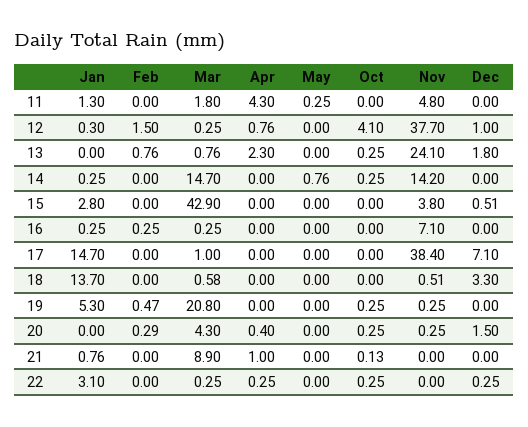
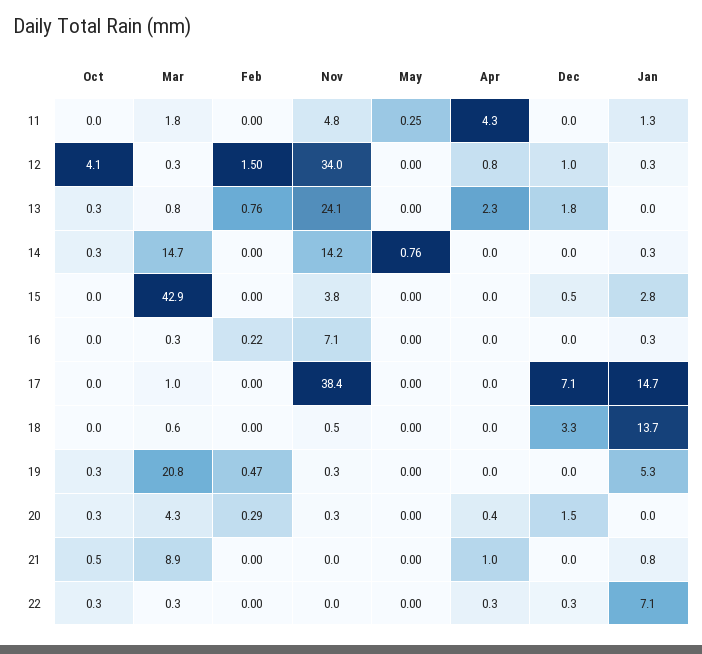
  {
    "Jan": {
      "11": 1.3,
      "12": 0.3,
      "13": 0,
      "14": 0.25,
      "15": 2.8,
      "16": 0.25,
      "17": 14.7,
      "18": 13.7,
      "19": 5.3,
      "20": 0,
      "21": 0.76,
-     "22": 3.1
+     "22": 7.1
    },
    "Feb": {
      "11": 0,
      "12": 1.5,
      "13": 0.76,
      "14": 0,
      "15": 0,
-     "16": 0.25,
+     "16": 0.22,
      "17": 0,
      "18": 0,
      "19": 0.47,
      "20": 0.29,
      "21": 0,
      "22": 0
    },
    "Mar": {
      "11": 1.8,
      "12": 0.25,
      "13": 0.76,
      "14": 14.7,
      "15": 42.9,
      "16": 0.25,
      "17": 1,
      "18": 0.58,
      "19": 20.8,
      "20": 4.3,
      "21": 8.9,
      "22": 0.25
    },
    "Apr": {
      "11": 4.3,
      "12": 0.76,
      "13": 2.3,
      "14": 0,
      "15": 0,
      "16": 0,
      "17": 0,
      "18": 0,
      "19": 0,
      "20": 0.4,
      "21": 1,
      "22": 0.25
    },
    "May": {
      "11": 0.25,
      "12": 0,
      "13": 0,
      "14": 0.76,
      "15": 0,
      "16": 0,
      "17": 0,
      "18": 0,
      "19": 0,
      "20": 0,
      "21": 0,
      "22": 0
    },
    "Oct": {
      "11": 0,
      "12": 4.1,
      "13": 0.25,
      "14": 0.25,
      "15": 0,
      "16": 0,
      "17": 0,
      "18": 0,
      "19": 0.25,
      "20": 0.25,
-     "21": 0.13,
+     "21": 0.5,
      "22": 0.25
    },
    "Nov": {
      "11": 4.8,
-     "12": 37.7,
+     "12": 34,
      "13": 24.1,
      "14": 14.2,
      "15": 3.8,
      "16": 7.1,
      "17": 38.4,
      "18": 0.51,
      "19": 0.25,
      "20": 0.25,
      "21": 0,
      "22": 0
    },
    "Dec": {
      "11": 0,
      "12": 1,
      "13": 1.8,
      "14": 0,
      "15": 0.51,
      "16": 0,
      "17": 7.1,
      "18": 3.3,
      "19": 0,
      "20": 1.5,
      "21": 0,
      "22": 0.25
    }
  }

